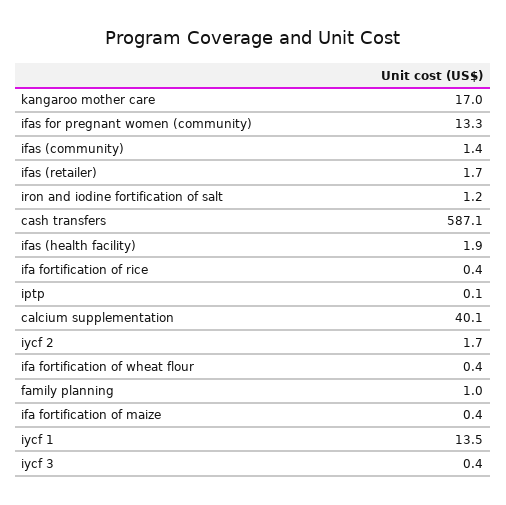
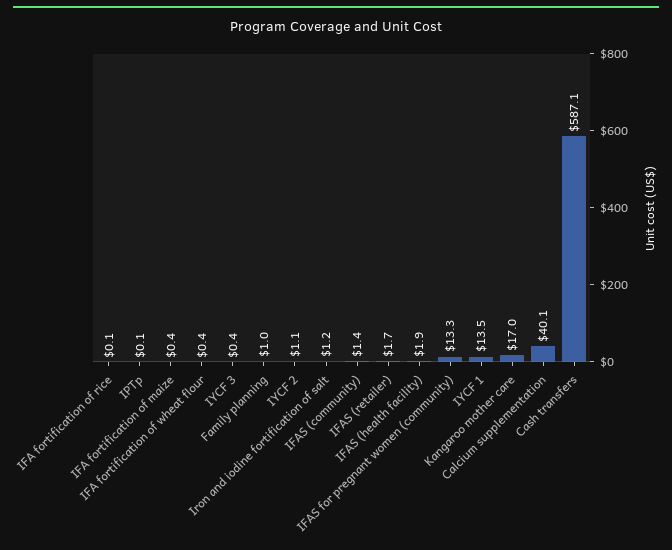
  {
    "kangaroo mother care": 17,
    "ifas for pregnant women (community)": 13.3,
    "ifas (community)": 1.4,
    "ifas (retailer)": 1.7,
    "iron and iodine fortification of salt": 1.2,
    "cash transfers": 587.1,
    "ifas (health facility)": 1.9,
-   "ifa fortification of rice": 0.4,
+   "ifa fortification of rice": 0.1,
    "iptp": 0.1,
    "calcium supplementation": 40.1,
-   "iycf 2": 1.7,
+   "iycf 2": 1.1,
    "ifa fortification of wheat flour": 0.4,
    "family planning": 1,
    "ifa fortification of maize": 0.4,
    "iycf 1": 13.5,
    "iycf 3": 0.4
  }

